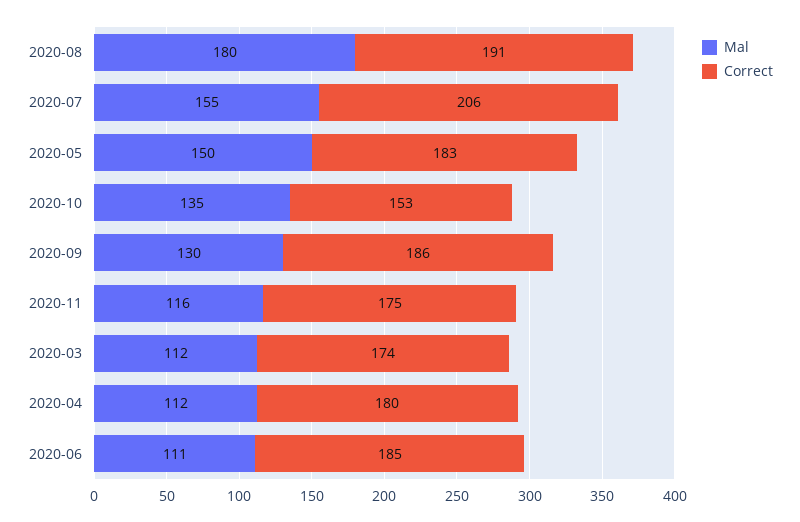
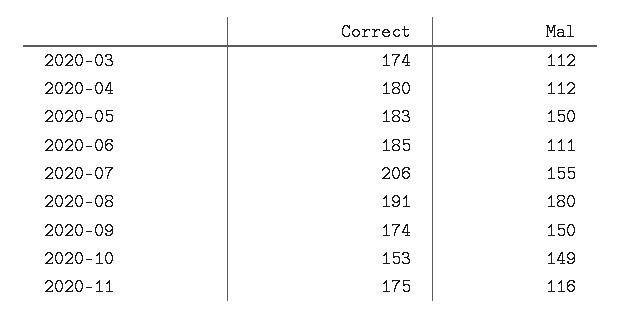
  {
    "Mal": {
      "2020-08": 180,
      "2020-07": 155,
      "2020-05": 150,
-     "2020-10": 135,
+     "2020-10": 149,
-     "2020-09": 130,
+     "2020-09": 150,
      "2020-11": 116,
      "2020-03": 112,
      "2020-04": 112,
      "2020-06": 111
    },
    "Correct": {
      "2020-08": 191,
      "2020-07": 206,
      "2020-05": 183,
      "2020-10": 153,
-     "2020-09": 186,
+     "2020-09": 174,
      "2020-11": 175,
      "2020-03": 174,
      "2020-04": 180,
      "2020-06": 185
    }
  }

